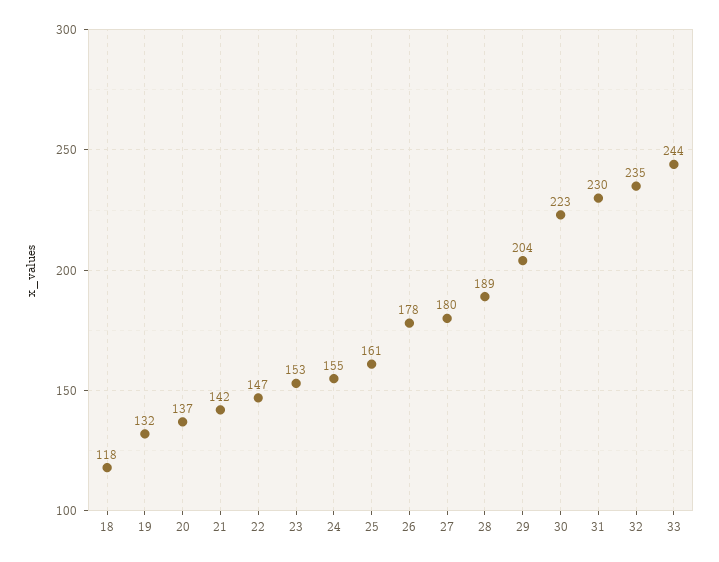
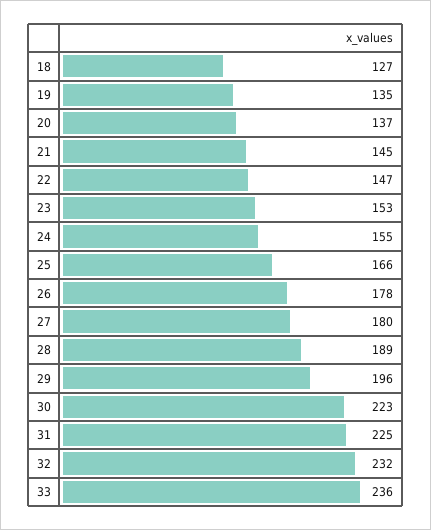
  {
-   "18": 118,
+   "18": 127,
-   "19": 132,
+   "19": 135,
    "20": 137,
-   "21": 142,
+   "21": 145,
    "22": 147,
    "23": 153,
    "24": 155,
-   "25": 161,
+   "25": 166,
    "26": 178,
    "27": 180,
    "28": 189,
-   "29": 204,
+   "29": 196,
    "30": 223,
-   "31": 230,
+   "31": 225,
-   "32": 235,
+   "32": 232,
-   "33": 244
+   "33": 236
  }

